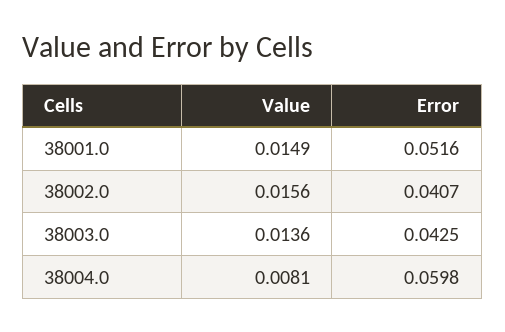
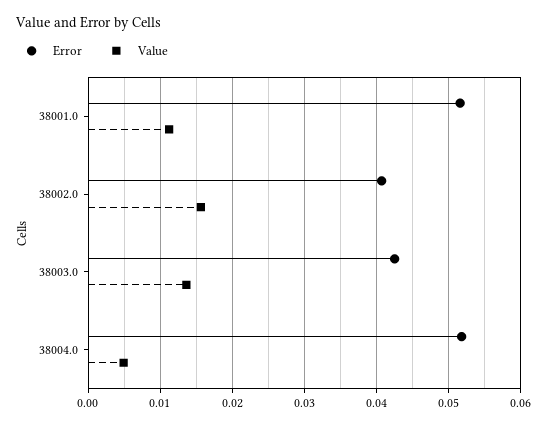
  {
    "Value": {
-     "38001.0": 0.0149,
+     "38001.0": 0.011,
      "38002.0": 0.0156,
      "38003.0": 0.0136,
-     "38004.0": 0.0081
+     "38004.0": 0.005
    },
    "Error": {
      "38001.0": 0.0516,
      "38002.0": 0.0407,
      "38003.0": 0.0425,
-     "38004.0": 0.0598
+     "38004.0": 0.052
    }
  }

